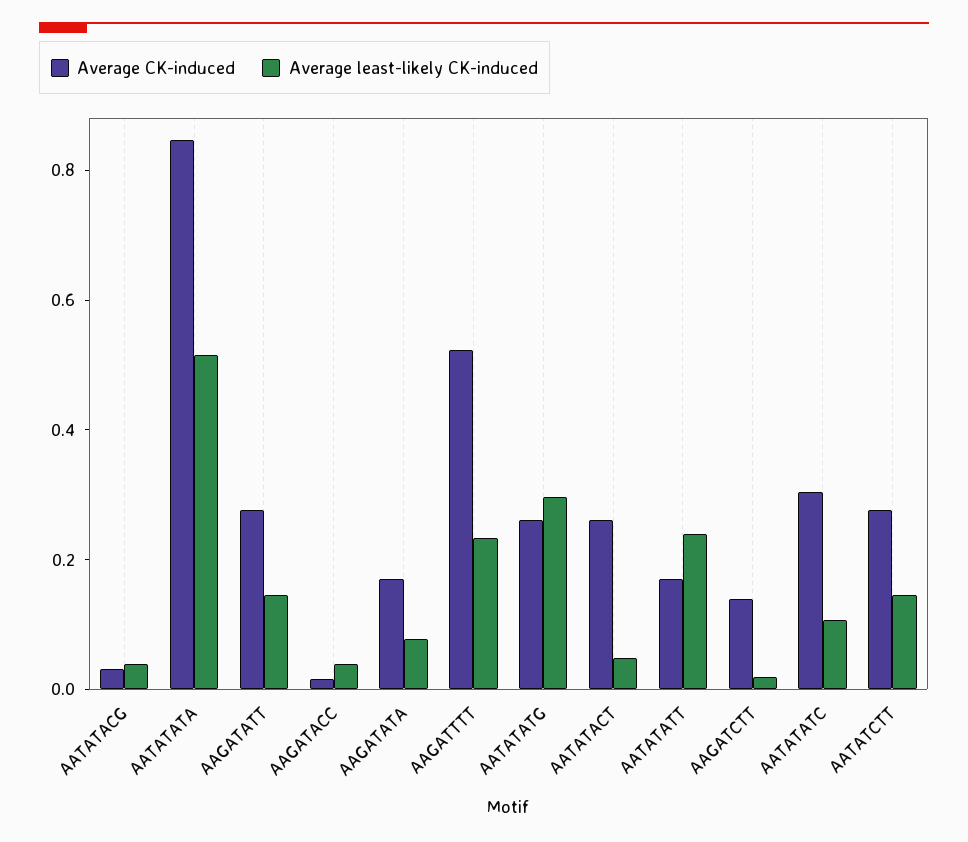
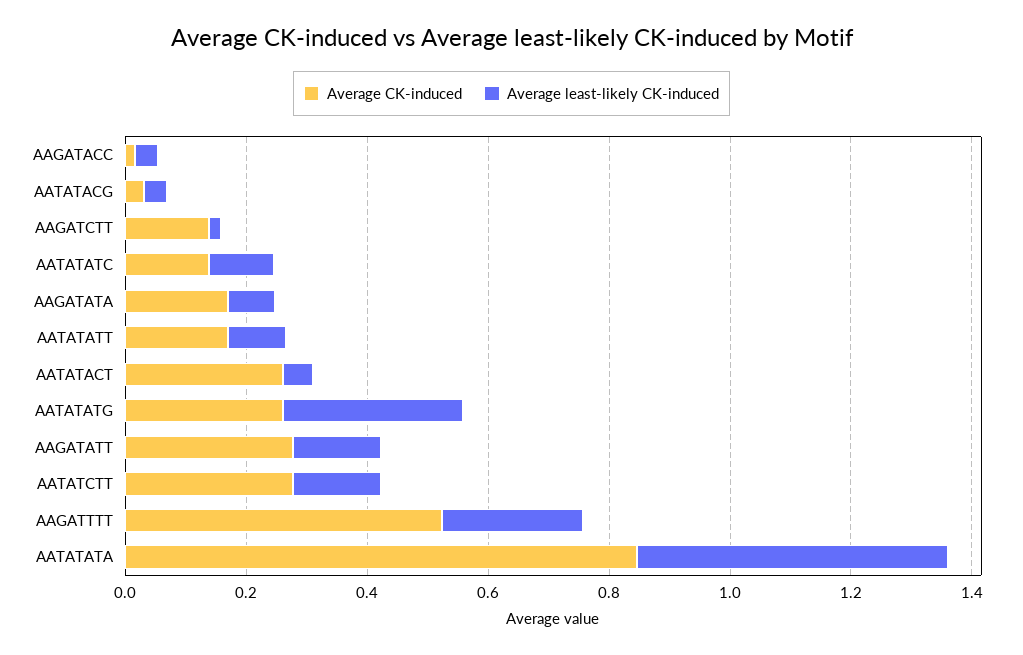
  {
    "Average CK-induced": {
      "AATATACG": 0.05,
      "AATATATA": 0.85,
      "AAGATATT": 0.3,
      "AAGATACC": 0,
      "AAGATATA": 0.15,
      "AAGATTTT": 0.5,
      "AATATATG": 0.25,
      "AATATACT": 0.25,
      "AATATATT": 0.15,
      "AAGATCTT": 0.15,
-     "AATATATC": 0.3,
+     "AATATATC": 0.15,
      "AATATCTT": 0.3
    },
    "Average least-likely CK-induced": {
      "AATATACG": 0.05,
      "AATATATA": 0.5,
      "AAGATATT": 0.15,
      "AAGATACC": 0.05,
      "AAGATATA": 0.1,
      "AAGATTTT": 0.25,
      "AATATATG": 0.3,
      "AATATACT": 0.05,
-     "AATATATT": 0.25,
+     "AATATATT": 0.1,
      "AAGATCTT": 0,
      "AATATATC": 0.1,
      "AATATCTT": 0.15
    }
  }

